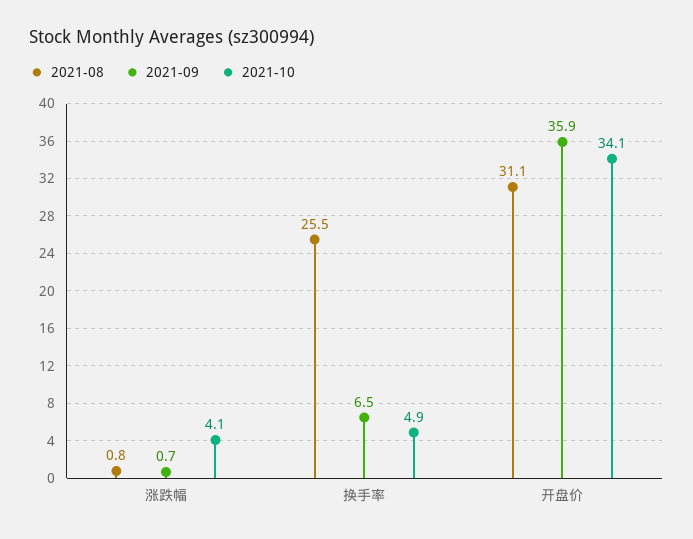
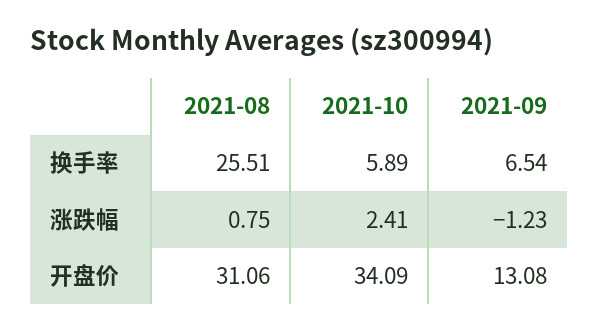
  {
    "2021-08": {
      "涨跌幅": 0.75,
      "换手率": 25.51,
      "开盘价": 31.06
    },
    "2021-09": {
-     "涨跌幅": 0.7,
+     "涨跌幅": -1.23,
      "换手率": 6.54,
-     "开盘价": 35.9
+     "开盘价": 13.08
    },
    "2021-10": {
-     "涨跌幅": 4.1,
+     "涨跌幅": 2.41,
-     "换手率": 4.9,
+     "换手率": 5.89,
      "开盘价": 34.09
    }
  }

